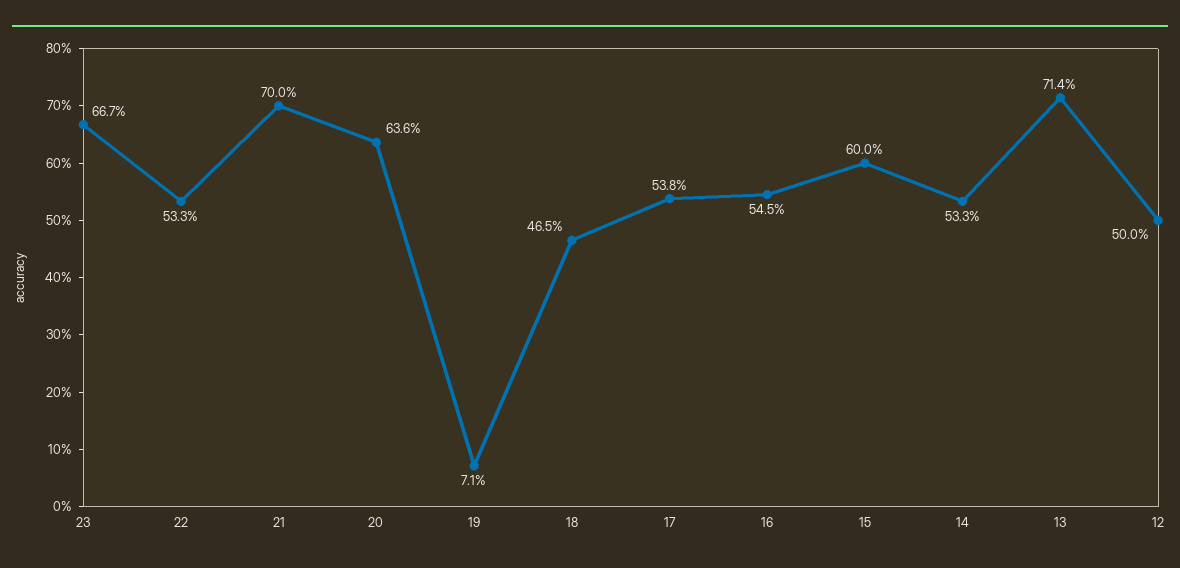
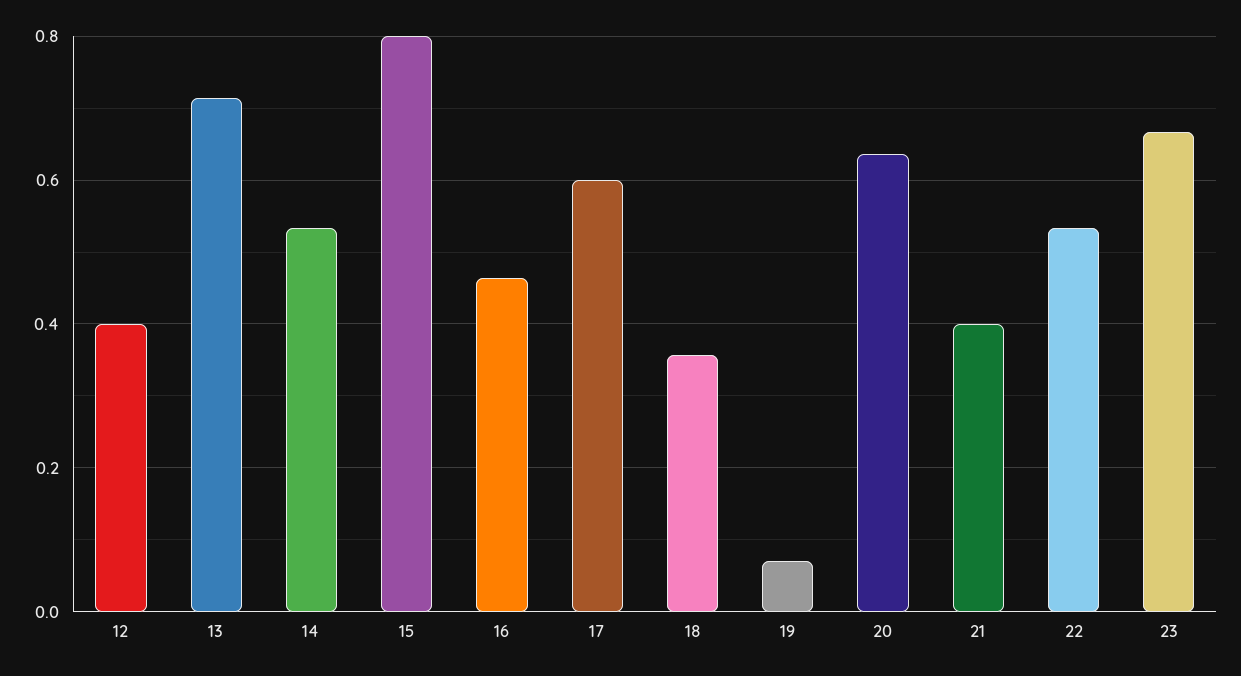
  {
    "23": 0.667,
    "22": 0.533,
-   "21": 0.7,
+   "21": 0.4,
    "20": 0.636,
    "19": 0.071,
-   "18": 0.465,
+   "18": 0.36,
-   "17": 0.538,
+   "17": 0.6,
-   "16": 0.545,
+   "16": 0.46,
-   "15": 0.6,
+   "15": 0.8,
    "14": 0.533,
    "13": 0.714,
-   "12": 0.5
+   "12": 0.4
  }

